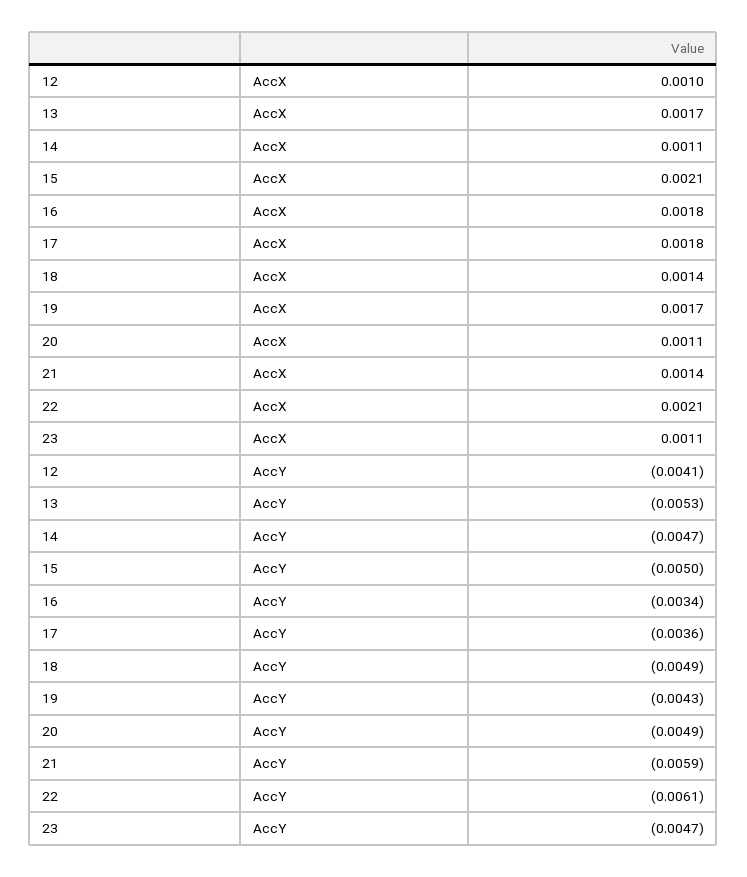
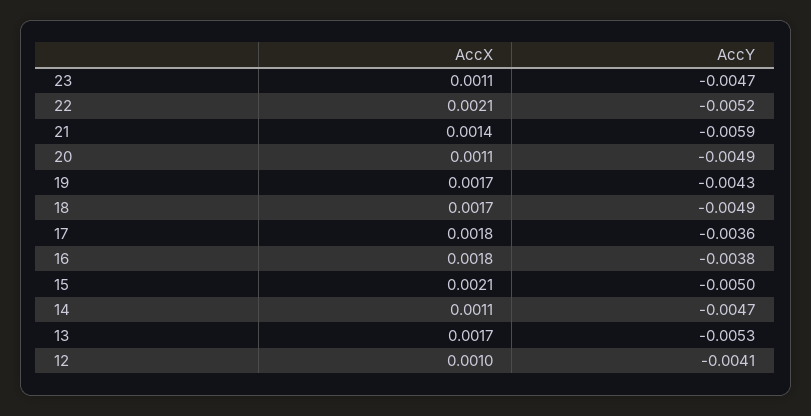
  {
    "12": {
      "AccX": 0.001,
      "AccY": -0.0041
    },
    "13": {
      "AccX": 0.0017,
      "AccY": -0.0053
    },
    "14": {
      "AccX": 0.0011,
      "AccY": -0.0047
    },
    "15": {
      "AccX": 0.0021,
      "AccY": -0.005
    },
    "16": {
      "AccX": 0.0018,
-     "AccY": -0.0034
+     "AccY": -0.0038
    },
    "17": {
      "AccX": 0.0018,
      "AccY": -0.0036
    },
    "18": {
-     "AccX": 0.0014,
+     "AccX": 0.0017,
      "AccY": -0.0049
    },
    "19": {
      "AccX": 0.0017,
      "AccY": -0.0043
    },
    "20": {
      "AccX": 0.0011,
      "AccY": -0.0049
    },
    "21": {
      "AccX": 0.0014,
      "AccY": -0.0059
    },
    "22": {
      "AccX": 0.0021,
-     "AccY": -0.0061
+     "AccY": -0.0052
    },
    "23": {
      "AccX": 0.0011,
      "AccY": -0.0047
    }
  }

